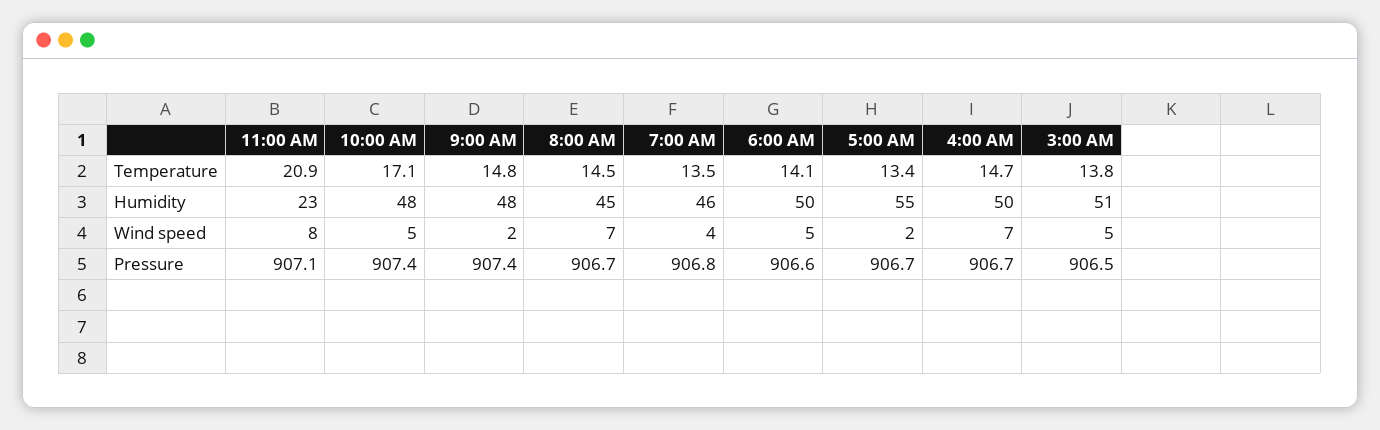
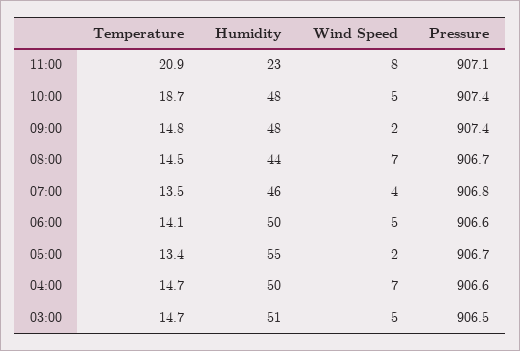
  {
    "11:00 AM": {
      "Temperature": 20.9,
      "Humidity": 23,
      "Wind speed": 8,
      "Pressure": 907.1
    },
    "10:00 AM": {
-     "Temperature": 17.1,
+     "Temperature": 18.7,
      "Humidity": 48,
      "Wind speed": 5,
      "Pressure": 907.4
    },
    "9:00 AM": {
      "Temperature": 14.8,
      "Humidity": 48,
      "Wind speed": 2,
      "Pressure": 907.4
    },
    "8:00 AM": {
      "Temperature": 14.5,
-     "Humidity": 45,
+     "Humidity": 44,
      "Wind speed": 7,
      "Pressure": 906.7
    },
    "7:00 AM": {
      "Temperature": 13.5,
      "Humidity": 46,
      "Wind speed": 4,
      "Pressure": 906.8
    },
    "6:00 AM": {
      "Temperature": 14.1,
      "Humidity": 50,
      "Wind speed": 5,
      "Pressure": 906.6
    },
    "5:00 AM": {
      "Temperature": 13.4,
      "Humidity": 55,
      "Wind speed": 2,
      "Pressure": 906.7
    },
    "4:00 AM": {
      "Temperature": 14.7,
      "Humidity": 50,
      "Wind speed": 7,
-     "Pressure": 906.7
+     "Pressure": 906.6
    },
    "3:00 AM": {
-     "Temperature": 13.8,
+     "Temperature": 14.7,
      "Humidity": 51,
      "Wind speed": 5,
      "Pressure": 906.5
    }
  }

